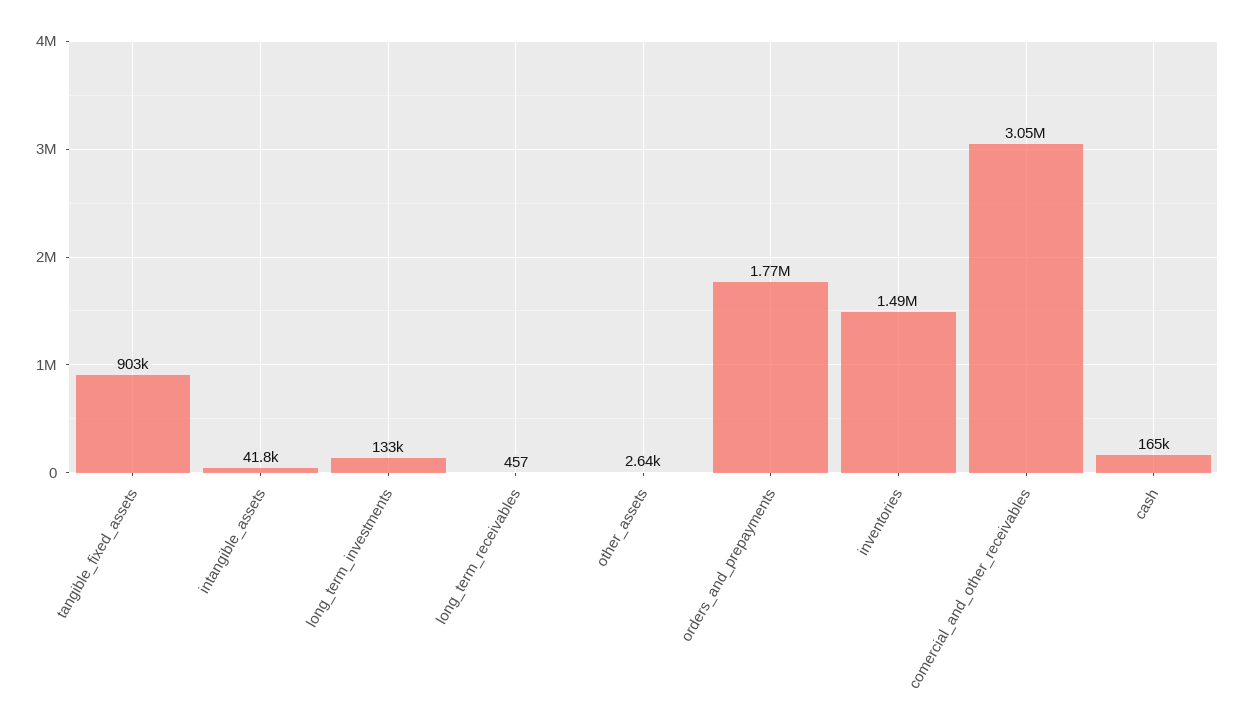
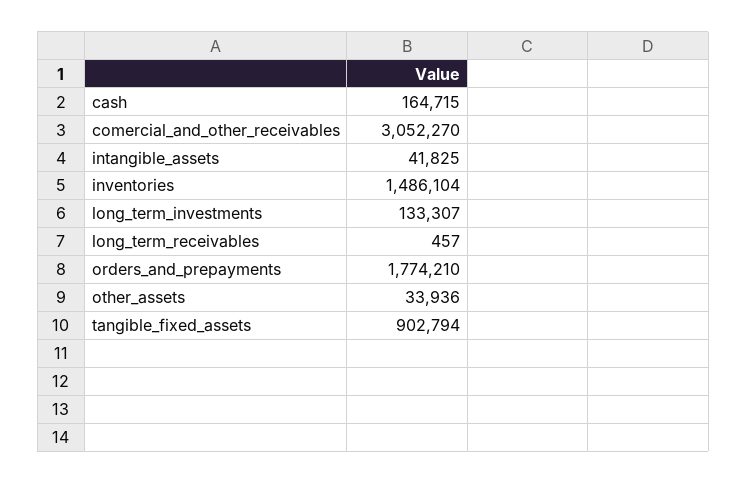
  {
    "tangible_fixed_assets": 902794,
    "intangible_assets": 41825,
    "long_term_investments": 133307,
    "long_term_receivables": 457,
-   "other_assets": 2640,
+   "other_assets": 33936,
    "orders_and_prepayments": 1774210,
    "inventories": 1486104,
    "comercial_and_other_receivables": 3052270,
    "cash": 164715
  }

